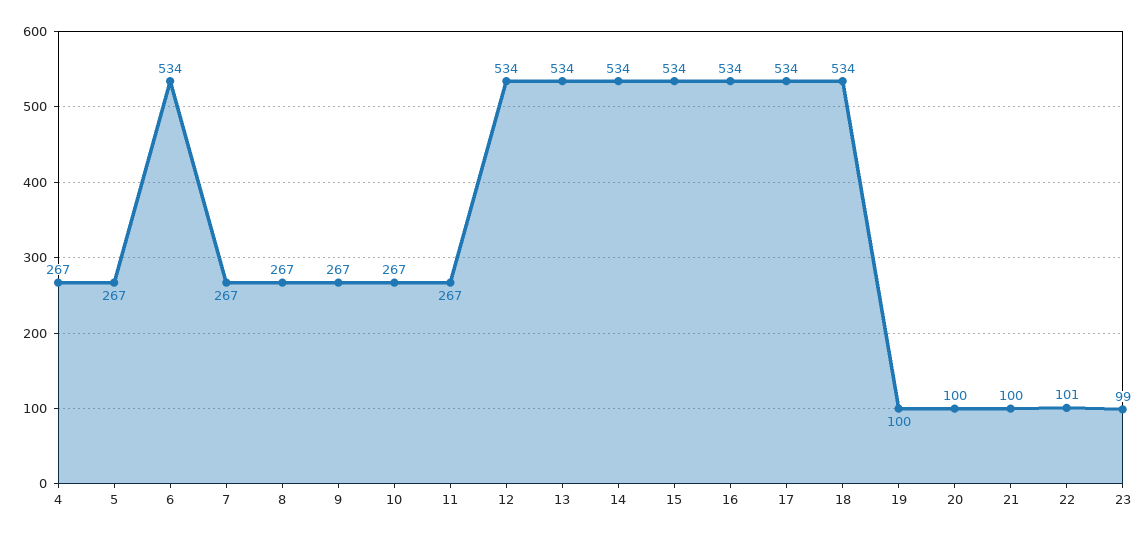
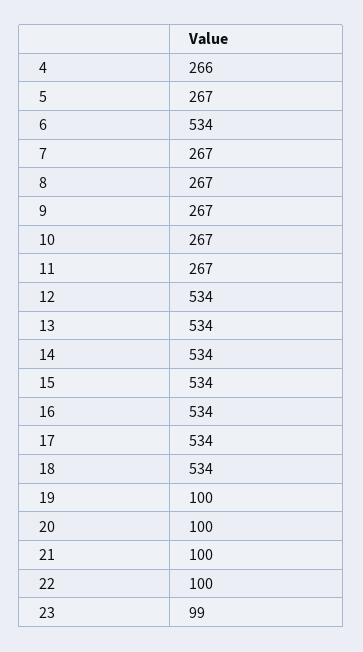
  {
-   "4": 267,
+   "4": 266,
    "5": 267,
    "6": 534,
    "7": 267,
    "8": 267,
    "9": 267,
    "10": 267,
    "11": 267,
    "12": 534,
    "13": 534,
    "14": 534,
    "15": 534,
    "16": 534,
    "17": 534,
    "18": 534,
    "19": 100,
    "20": 100,
    "21": 100,
-   "22": 101,
+   "22": 100,
    "23": 99
  }

